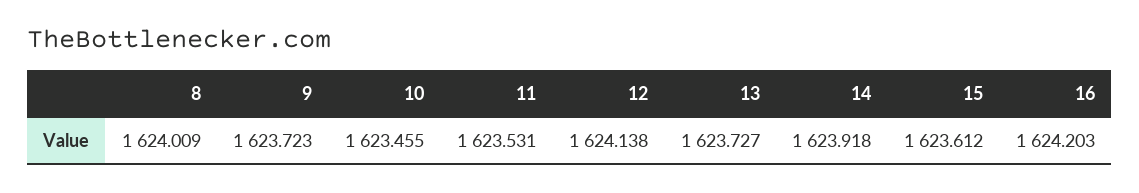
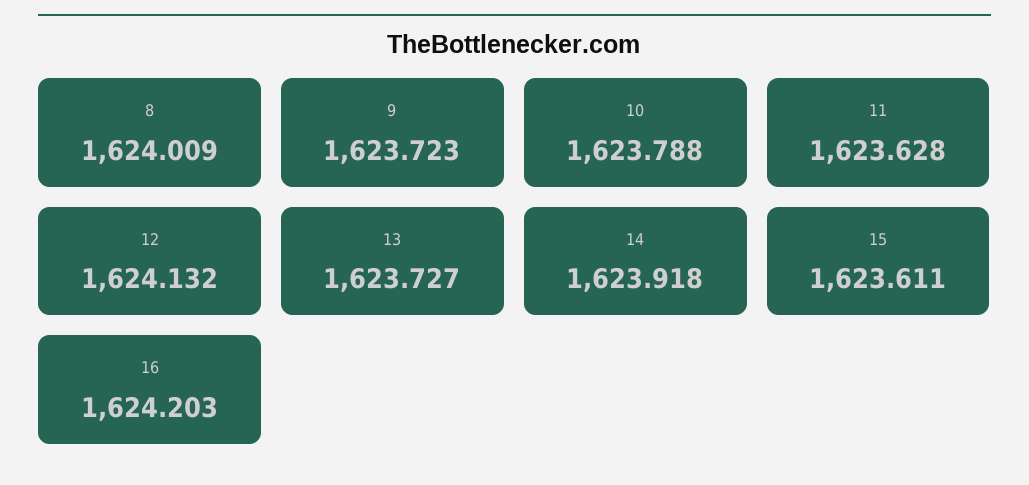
  {
    "8": 1624.009,
    "9": 1623.723,
-   "10": 1623.455,
+   "10": 1623.788,
-   "11": 1623.531,
+   "11": 1623.628,
-   "12": 1624.138,
+   "12": 1624.132,
    "13": 1623.727,
    "14": 1623.918,
-   "15": 1623.612,
+   "15": 1623.611,
    "16": 1624.203
  }

